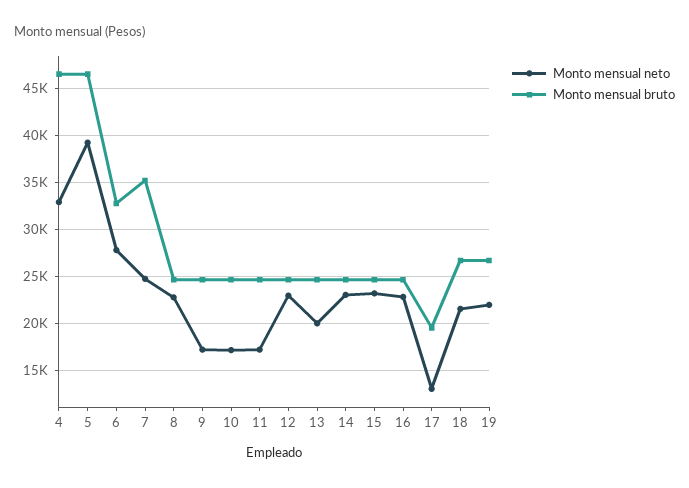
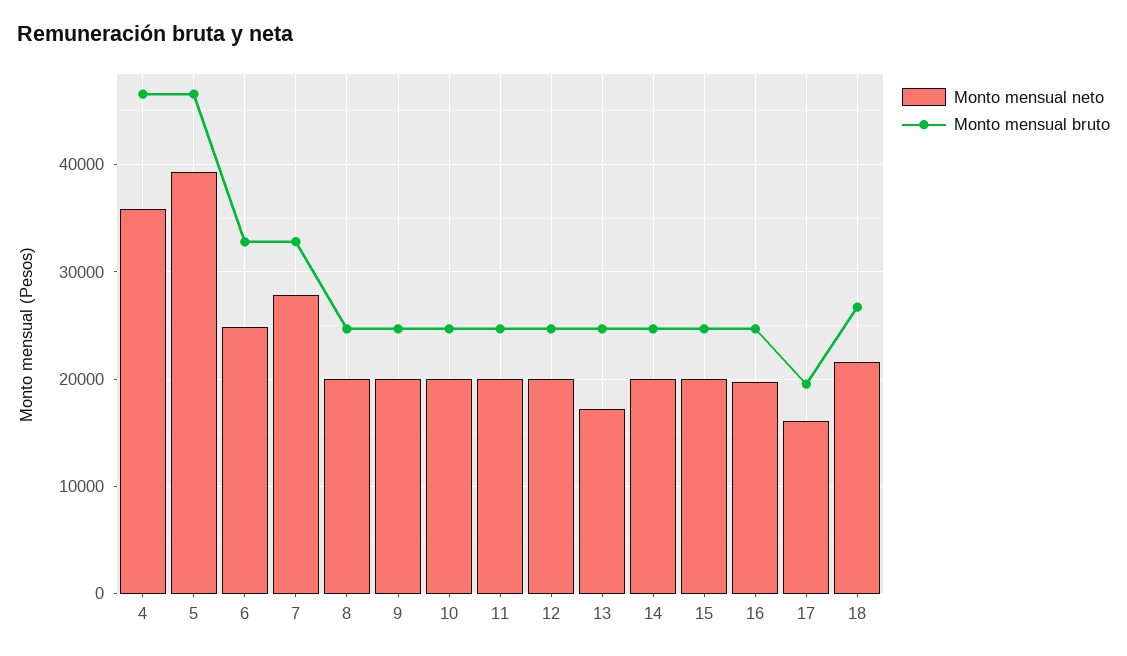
  {
    "Monto mensual neto": {
-     "4": 33000,
+     "4": 36000,
      "5": 39000,
-     "6": 28000,
+     "6": 25000,
-     "7": 25000,
+     "7": 28000,
-     "8": 23000,
+     "8": 20000,
-     "9": 17000,
+     "9": 20000,
-     "10": 17000,
+     "10": 20000,
-     "11": 17000,
+     "11": 20000,
-     "12": 23000,
+     "12": 20000,
-     "13": 20000,
+     "13": 17000,
-     "14": 23000,
+     "14": 20000,
-     "15": 23000,
+     "15": 20000,
-     "16": 23000,
+     "16": 20000,
-     "17": 13000,
+     "17": 16000,
-     "18": 22000,
+     "18": 22000
-     "19": 22000
    },
    "Monto mensual bruto": {
      "4": 47000,
      "5": 47000,
      "6": 33000,
-     "7": 35000,
+     "7": 33000,
      "8": 25000,
      "9": 25000,
      "10": 25000,
      "11": 25000,
      "12": 25000,
      "13": 25000,
      "14": 25000,
      "15": 25000,
      "16": 25000,
      "17": 20000,
-     "18": 27000,
+     "18": 27000
-     "19": 27000
    }
  }

